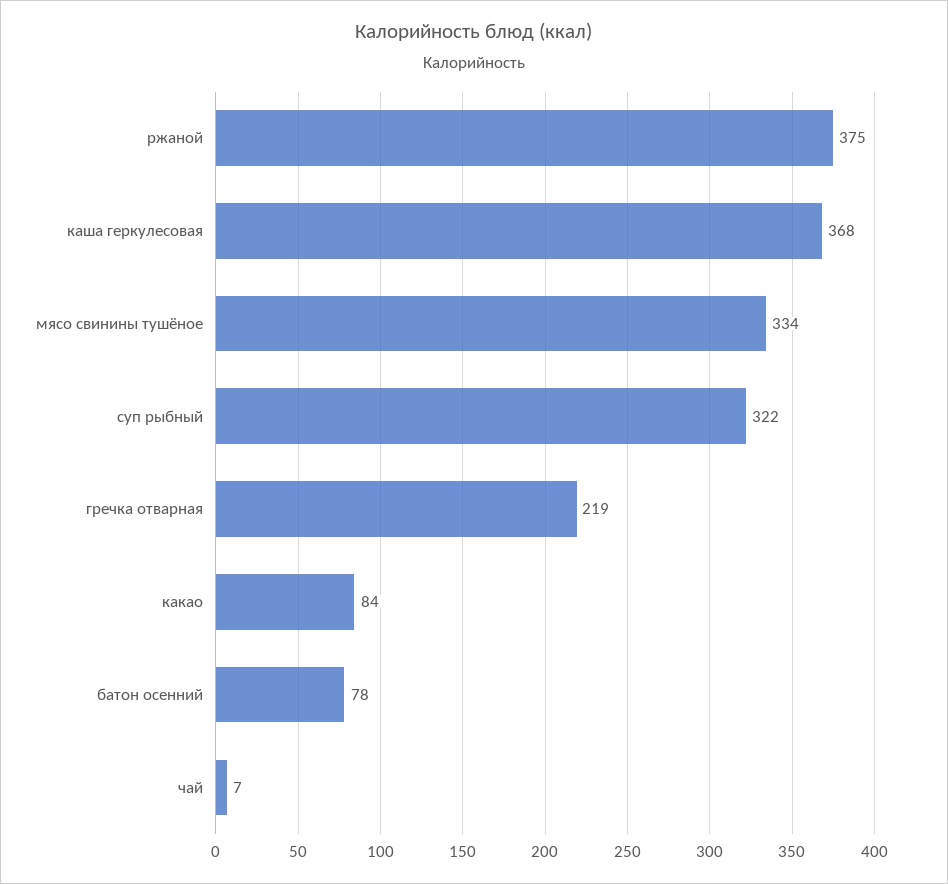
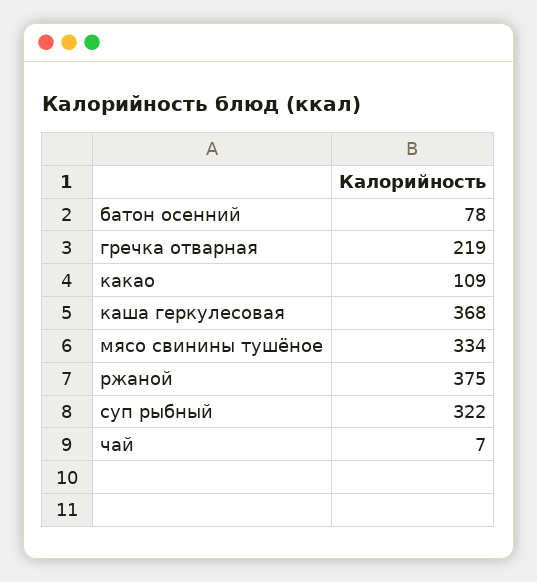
  {
    "ржаной": 375,
    "каша геркулесовая": 368,
    "мясо свинины тушёное": 334,
    "суп рыбный": 322,
    "гречка отварная": 219,
-   "какао": 84,
+   "какао": 109,
    "батон осенний": 78,
    "чай": 7
  }

